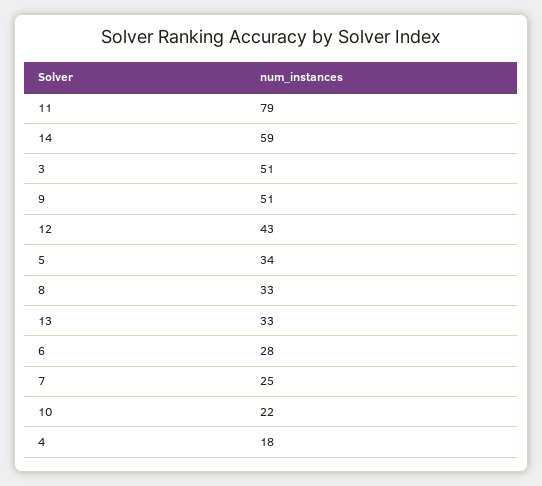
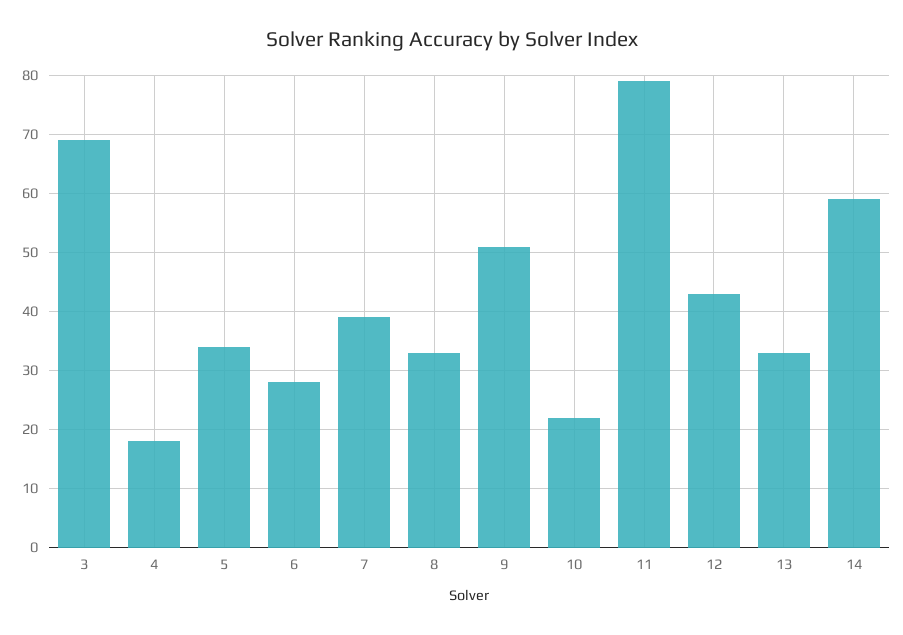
  {
    "11": 79,
    "14": 59,
-   "3": 51,
+   "3": 70,
    "9": 51,
    "12": 43,
    "5": 34,
    "8": 33,
    "13": 33,
    "6": 28,
-   "7": 25,
+   "7": 40,
    "10": 22,
    "4": 18
  }

